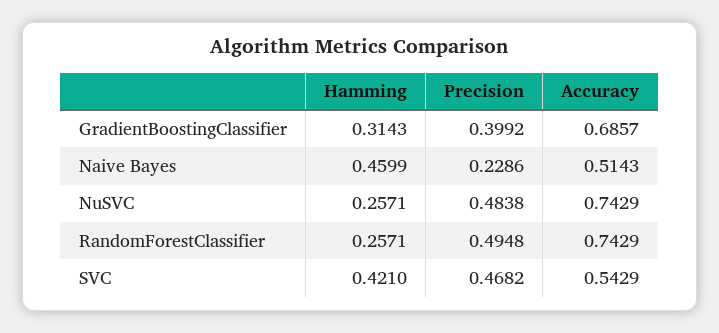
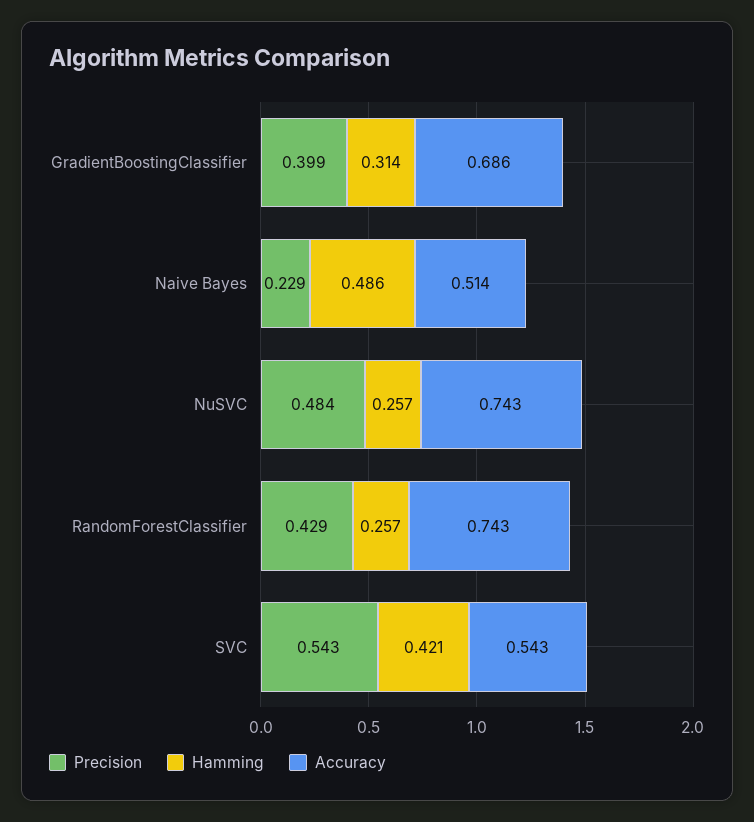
  {
    "Hamming": {
      "GradientBoostingClassifier": 0.3143,
-     "Naive Bayes": 0.4599,
+     "Naive Bayes": 0.486,
      "NuSVC": 0.2571,
      "RandomForestClassifier": 0.2571,
      "SVC": 0.421
    },
    "Precision": {
      "GradientBoostingClassifier": 0.3992,
      "Naive Bayes": 0.2286,
      "NuSVC": 0.4838,
-     "RandomForestClassifier": 0.4948,
+     "RandomForestClassifier": 0.429,
-     "SVC": 0.4682
+     "SVC": 0.543
    },
    "Accuracy": {
      "GradientBoostingClassifier": 0.6857,
      "Naive Bayes": 0.5143,
      "NuSVC": 0.7429,
      "RandomForestClassifier": 0.7429,
      "SVC": 0.5429
    }
  }

